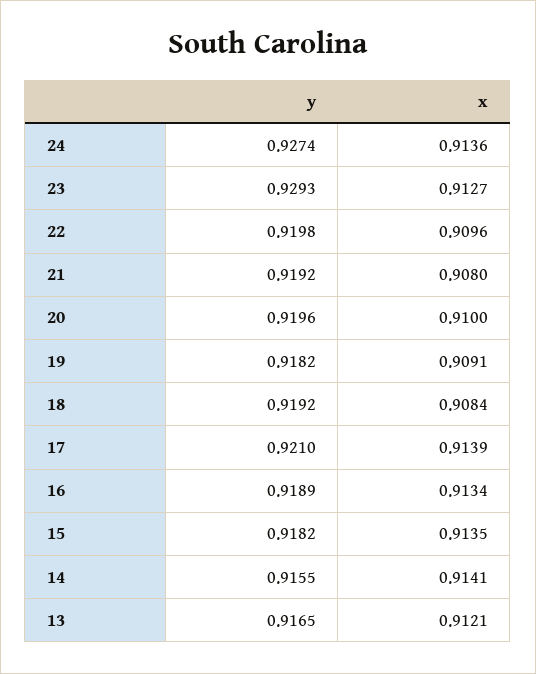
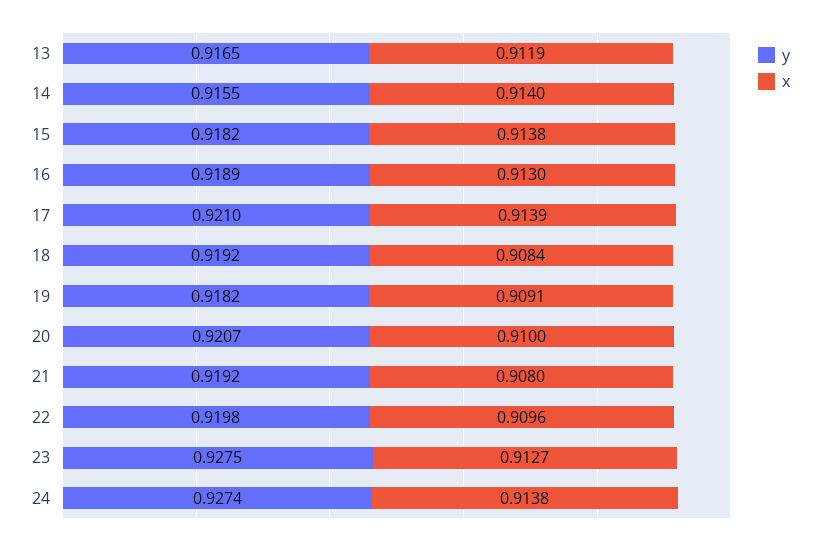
  {
    "y": {
      "24": 0.9274,
-     "23": 0.9293,
+     "23": 0.9275,
      "22": 0.9198,
      "21": 0.9192,
-     "20": 0.9196,
+     "20": 0.9207,
      "19": 0.9182,
      "18": 0.9192,
      "17": 0.921,
      "16": 0.9189,
      "15": 0.9182,
      "14": 0.9155,
      "13": 0.9165
    },
    "x": {
-     "24": 0.9136,
+     "24": 0.9138,
      "23": 0.9127,
      "22": 0.9096,
      "21": 0.908,
      "20": 0.91,
      "19": 0.9091,
      "18": 0.9084,
      "17": 0.9139,
-     "16": 0.9134,
+     "16": 0.913,
-     "15": 0.9135,
+     "15": 0.9138,
-     "14": 0.9141,
+     "14": 0.914,
-     "13": 0.9121
+     "13": 0.9119
    }
  }

